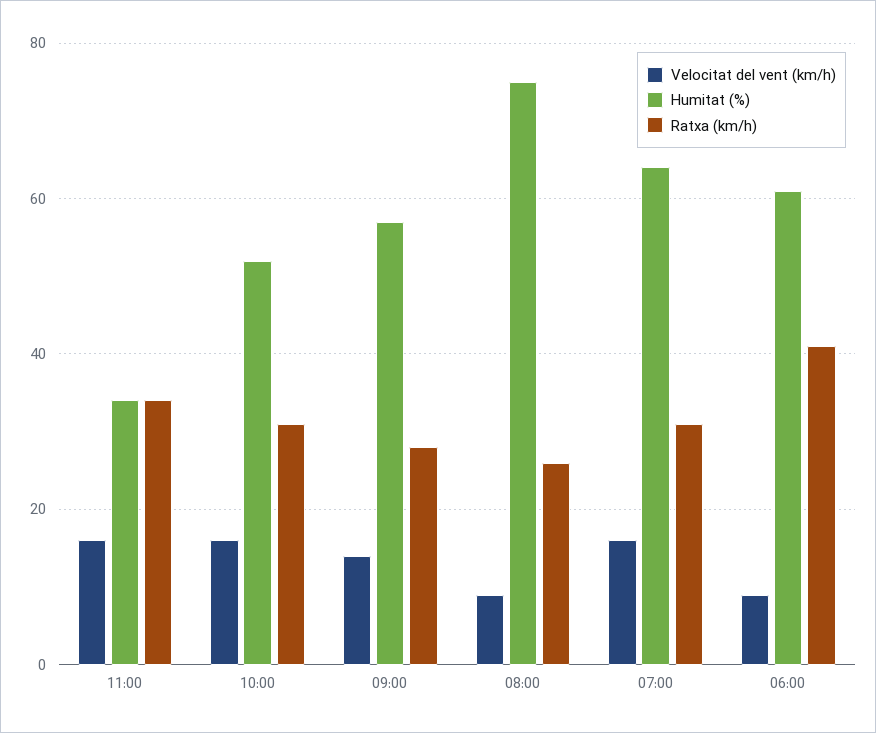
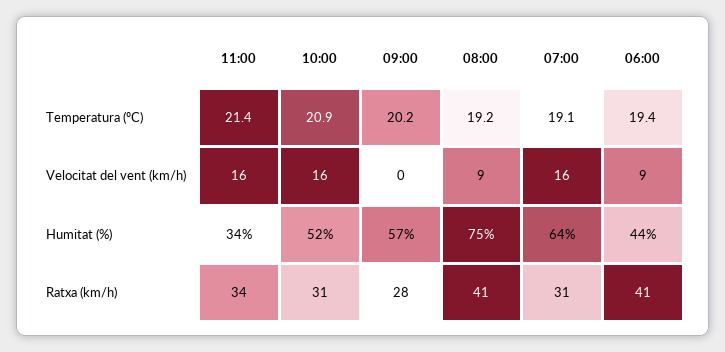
  {
    "Velocitat del vent (km/h)": {
      "11:00": 16,
      "10:00": 16,
-     "09:00": 15,
+     "09:00": 0,
      "08:00": 9,
      "07:00": 16,
      "06:00": 9
    },
    "Humitat (%)": {
      "11:00": 34,
      "10:00": 52,
      "09:00": 57,
      "08:00": 75,
      "07:00": 64,
-     "06:00": 60
+     "06:00": 44
    },
    "Ratxa (km/h)": {
      "11:00": 34,
      "10:00": 31,
      "09:00": 28,
-     "08:00": 25,
+     "08:00": 41,
      "07:00": 31,
      "06:00": 41
-   }
+   },
+   "Temperatura (ºC)": {
+     "11:00": 21.4,
+     "10:00": 20.9,
+     "09:00": 20.2,
+     "08:00": 19.2,
+     "07:00": 19.1,
+     "06:00": 19.4
+   }
  }

